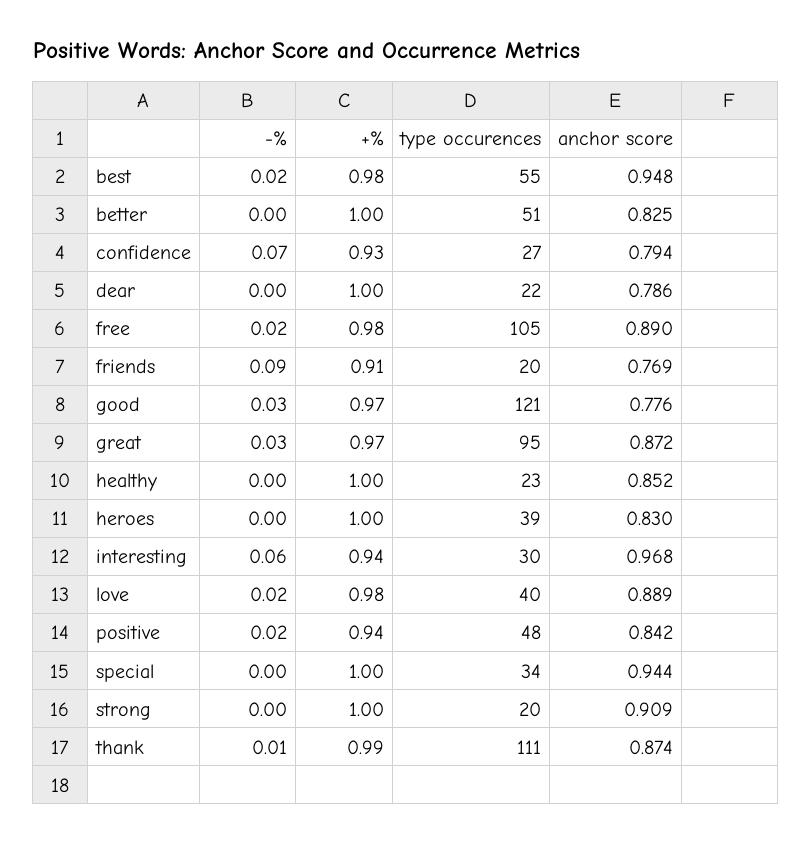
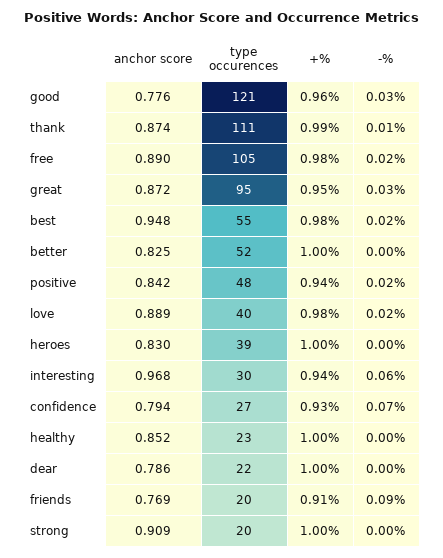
  {
    "-%": {
      "best": 0.02,
      "better": 0,
      "confidence": 0.07,
      "dear": 0,
      "free": 0.02,
      "friends": 0.09,
      "good": 0.03,
      "great": 0.03,
      "healthy": 0,
      "heroes": 0,
      "interesting": 0.06,
      "love": 0.02,
      "positive": 0.02,
-     "special": 0,
      "strong": 0,
      "thank": 0.01
    },
    "+%": {
      "best": 0.98,
      "better": 1,
      "confidence": 0.93,
      "dear": 1,
      "free": 0.98,
      "friends": 0.91,
-     "good": 0.97,
+     "good": 0.96,
-     "great": 0.97,
+     "great": 0.95,
      "healthy": 1,
      "heroes": 1,
      "interesting": 0.94,
      "love": 0.98,
      "positive": 0.94,
-     "special": 1,
      "strong": 1,
      "thank": 0.99
    },
    "type occurences": {
      "best": 55,
-     "better": 51,
+     "better": 52,
      "confidence": 27,
      "dear": 22,
      "free": 105,
      "friends": 20,
      "good": 121,
      "great": 95,
      "healthy": 23,
      "heroes": 39,
      "interesting": 30,
      "love": 40,
      "positive": 48,
-     "special": 34,
      "strong": 20,
      "thank": 111
    },
    "anchor score": {
      "best": 0.948,
      "better": 0.825,
      "confidence": 0.794,
      "dear": 0.786,
      "free": 0.89,
      "friends": 0.769,
      "good": 0.776,
      "great": 0.872,
      "healthy": 0.852,
      "heroes": 0.83,
      "interesting": 0.968,
      "love": 0.889,
      "positive": 0.842,
-     "special": 0.944,
      "strong": 0.909,
      "thank": 0.874
    }
  }

